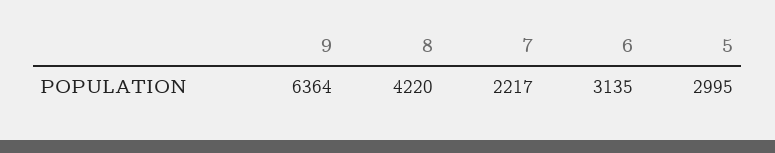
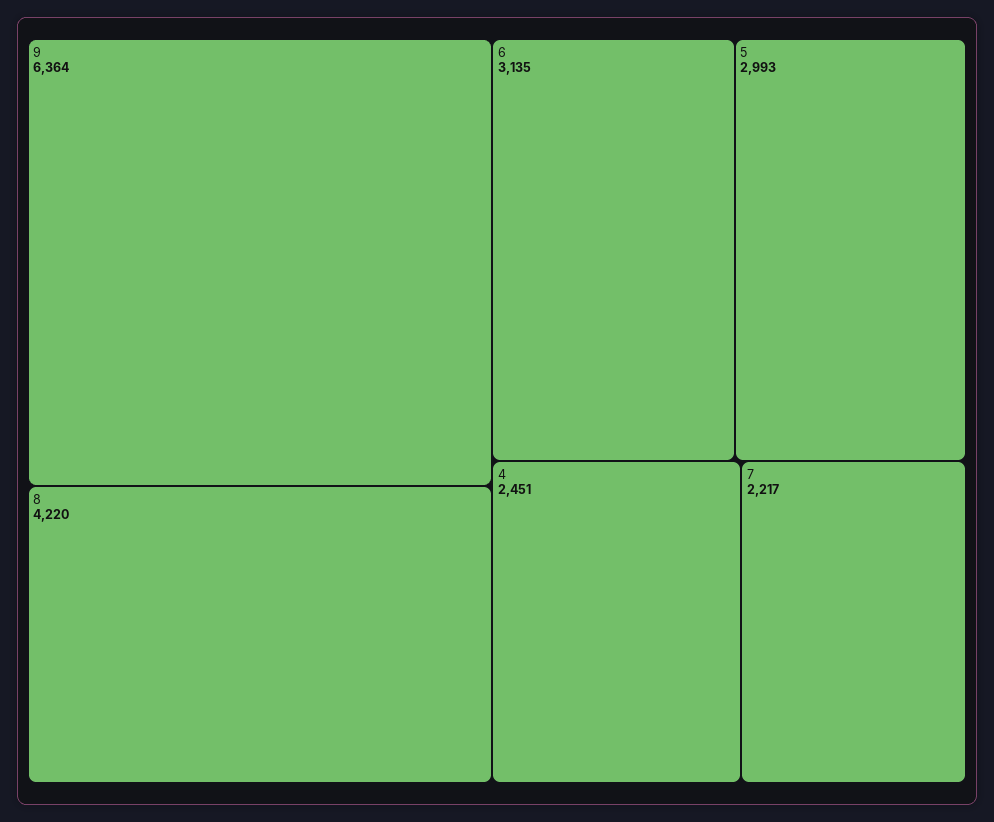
  {
    "9": 6364,
    "8": 4220,
    "7": 2217,
    "6": 3135,
-   "5": 2995
+   "5": 2993,
+   "4": 2451
  }

